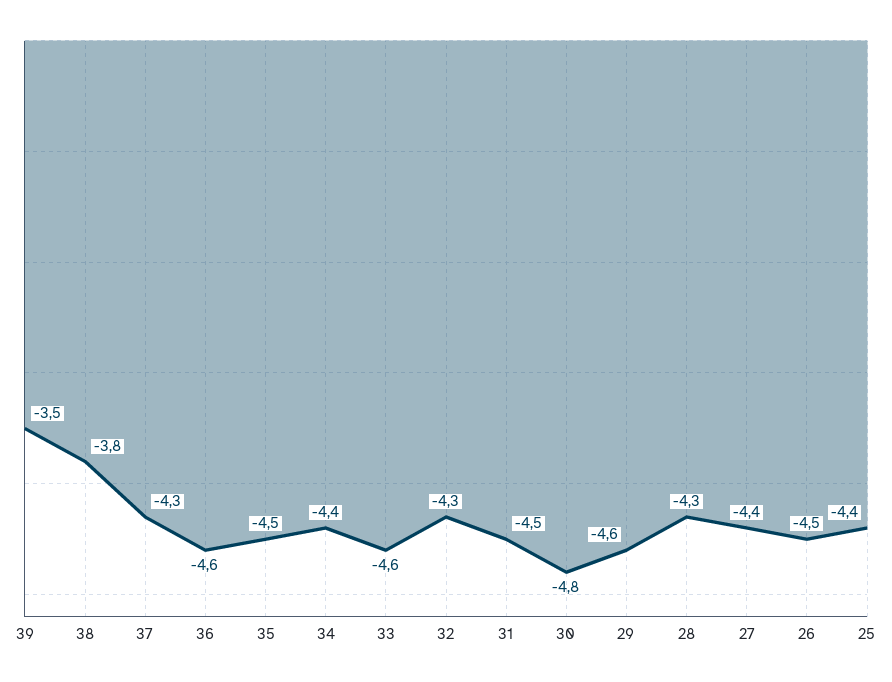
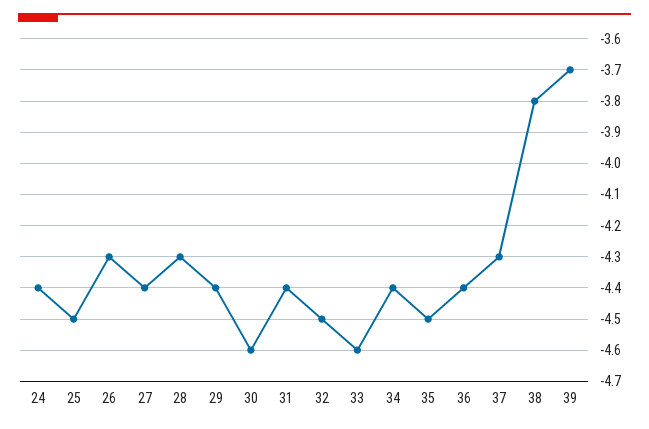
  {
-   "39": -3.5,
+   "39": -3.7,
    "38": -3.8,
    "37": -4.3,
-   "36": -4.6,
+   "36": -4.4,
    "35": -4.5,
    "34": -4.4,
    "33": -4.6,
-   "32": -4.3,
+   "32": -4.5,
-   "31": -4.5,
+   "31": -4.4,
-   "30": -4.8,
+   "30": -4.6,
-   "29": -4.6,
+   "29": -4.4,
    "28": -4.3,
    "27": -4.4,
-   "26": -4.5,
+   "26": -4.3,
-   "25": -4.4
+   "25": -4.5,
+   "24": -4.4
  }

